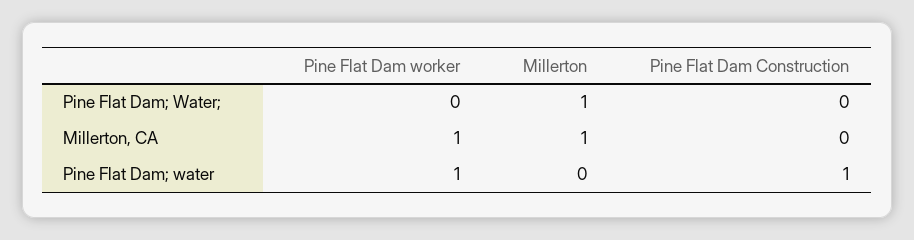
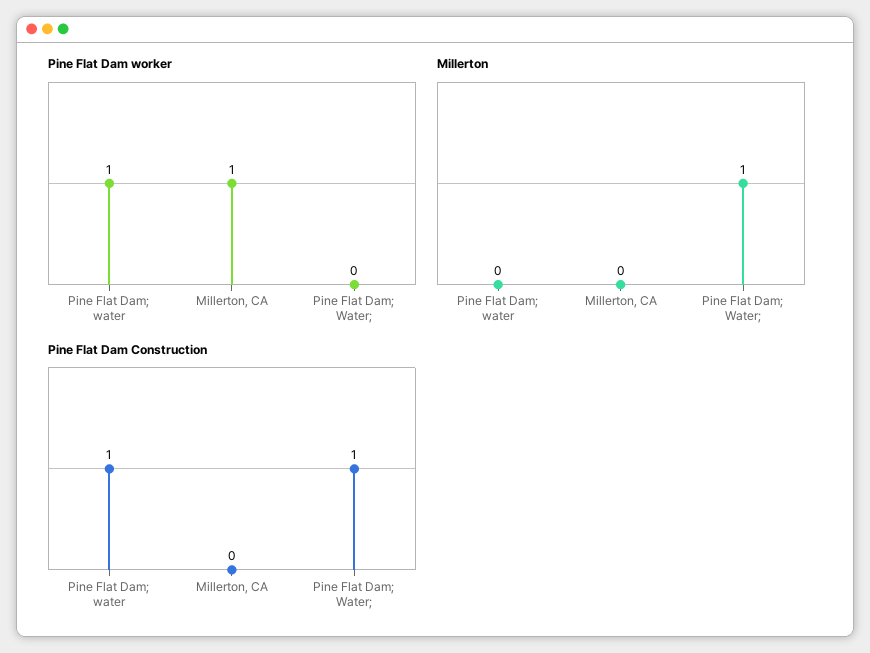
  {
    "Pine Flat Dam worker": {
      "Pine Flat Dam; Water;": 0,
      "Millerton, CA": 1,
      "Pine Flat Dam; water": 1
    },
    "Millerton": {
      "Pine Flat Dam; Water;": 1,
-     "Millerton, CA": 1,
+     "Millerton, CA": 0,
      "Pine Flat Dam; water": 0
    },
    "Pine Flat Dam Construction": {
-     "Pine Flat Dam; Water;": 0,
+     "Pine Flat Dam; Water;": 1,
      "Millerton, CA": 0,
      "Pine Flat Dam; water": 1
    }
  }

